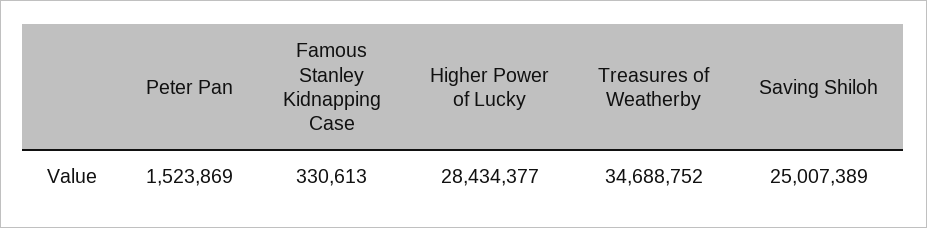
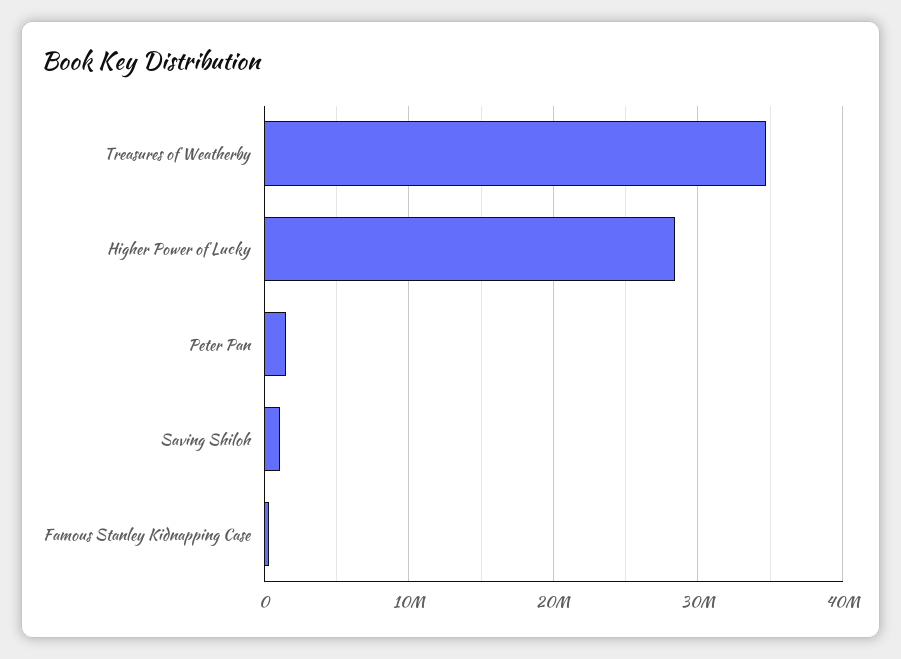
  {
    "Peter Pan": 1523869,
    "Famous Stanley Kidnapping Case": 330613,
    "Higher Power of Lucky": 28434377,
    "Treasures of Weatherby": 34688752,
-   "Saving Shiloh": 25007389
+   "Saving Shiloh": 1000000
  }

